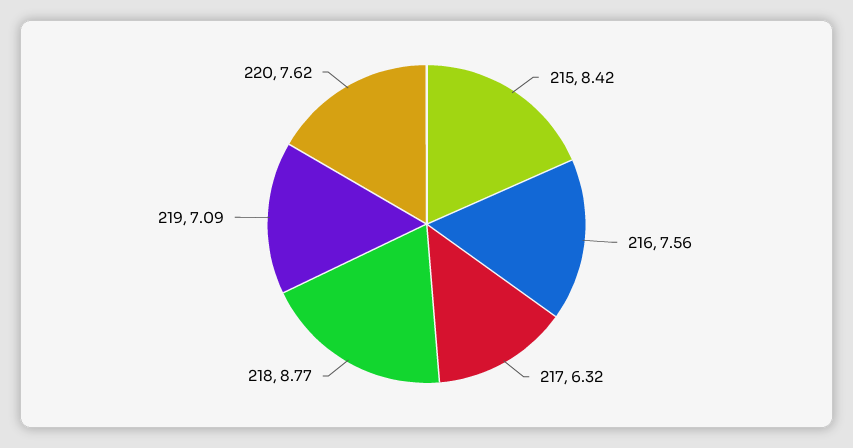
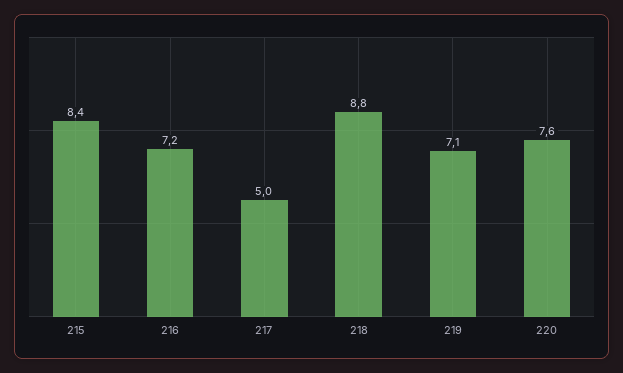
  {
    "215": 8.42,
-   "216": 7.56,
+   "216": 7.2,
-   "217": 6.32,
+   "217": 5,
    "218": 8.77,
    "219": 7.09,
    "220": 7.62
  }

